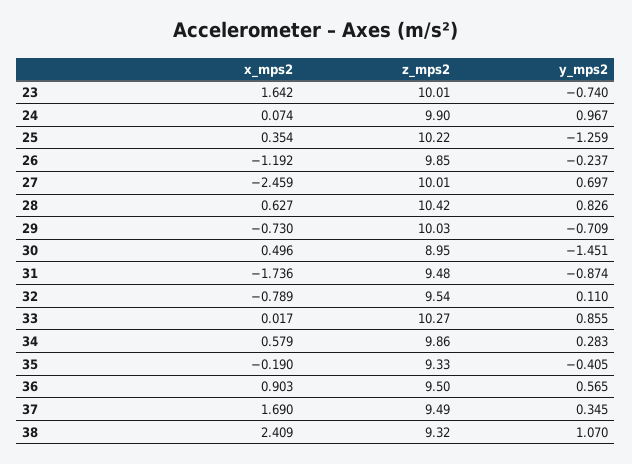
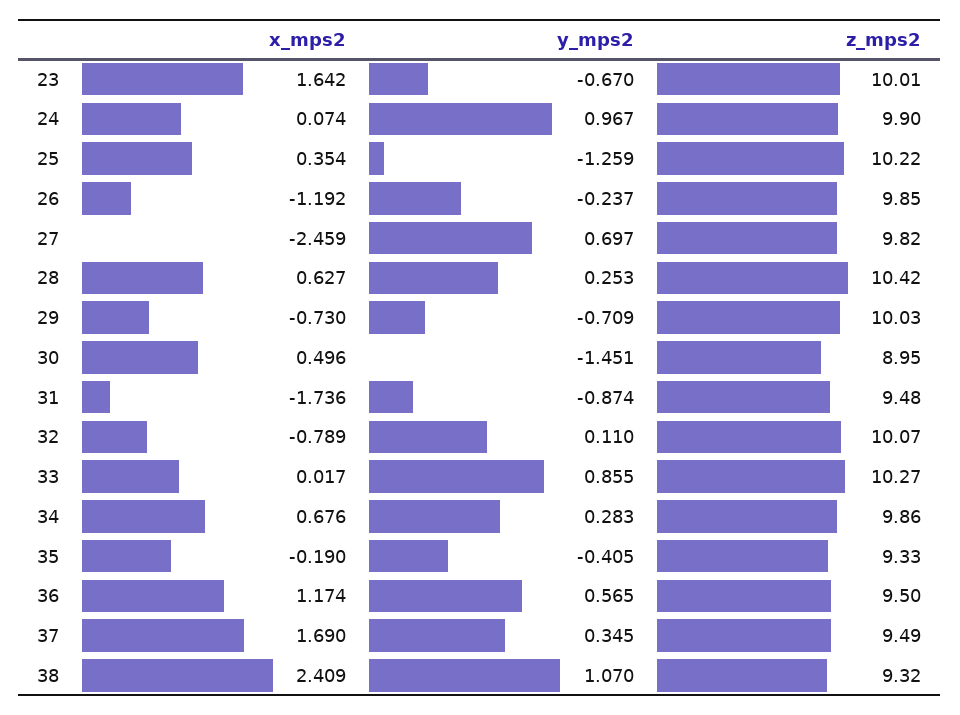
  {
    "x_mps2": {
      "23": 1.642,
      "24": 0.074,
      "25": 0.354,
      "26": -1.192,
      "27": -2.459,
      "28": 0.627,
      "29": -0.73,
      "30": 0.496,
      "31": -1.736,
      "32": -0.789,
      "33": 0.017,
-     "34": 0.579,
+     "34": 0.676,
      "35": -0.19,
-     "36": 0.903,
+     "36": 1.174,
      "37": 1.69,
      "38": 2.409
    },
    "z_mps2": {
      "23": 10.01,
      "24": 9.9,
      "25": 10.22,
      "26": 9.85,
-     "27": 10.01,
+     "27": 9.82,
      "28": 10.42,
      "29": 10.03,
      "30": 8.95,
      "31": 9.48,
-     "32": 9.54,
+     "32": 10.07,
      "33": 10.27,
      "34": 9.86,
      "35": 9.33,
      "36": 9.5,
      "37": 9.49,
      "38": 9.32
    },
    "y_mps2": {
-     "23": -0.74,
+     "23": -0.67,
      "24": 0.967,
      "25": -1.259,
      "26": -0.237,
      "27": 0.697,
-     "28": 0.826,
+     "28": 0.253,
      "29": -0.709,
      "30": -1.451,
      "31": -0.874,
      "32": 0.11,
      "33": 0.855,
      "34": 0.283,
      "35": -0.405,
      "36": 0.565,
      "37": 0.345,
      "38": 1.07
    }
  }

